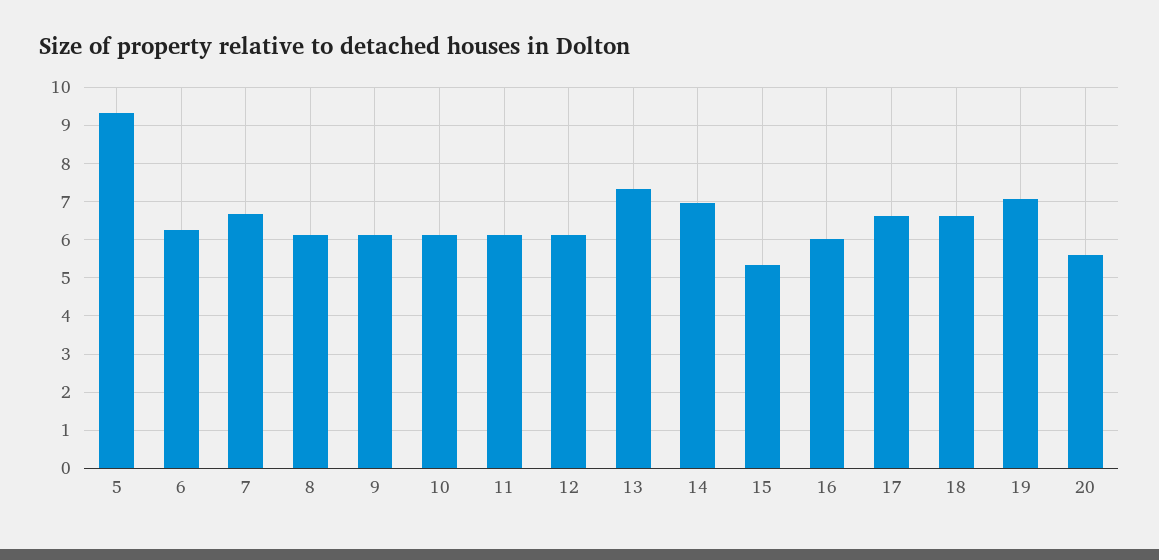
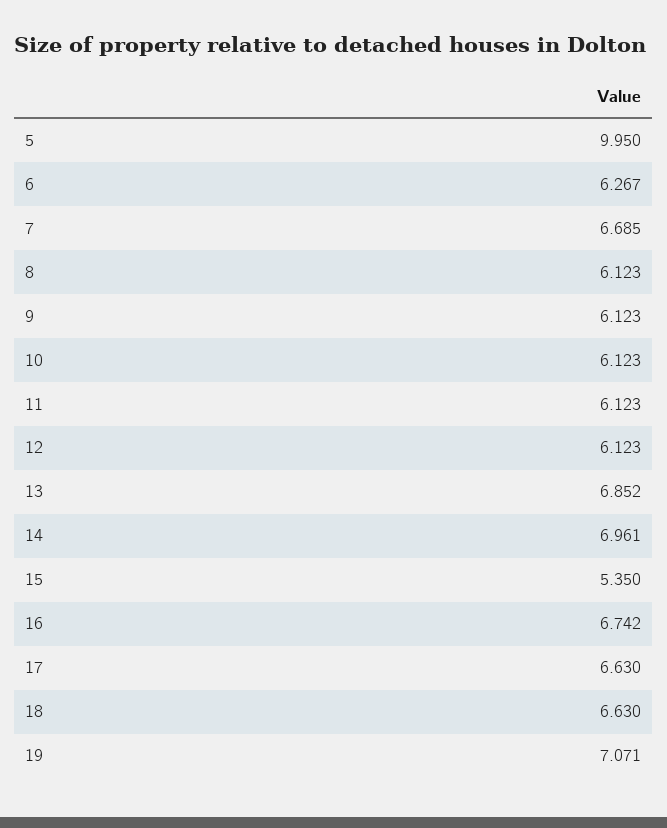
  {
-   "5": 9.4,
+   "5": 9.95,
    "6": 6.267,
    "7": 6.685,
    "8": 6.123,
    "9": 6.123,
    "10": 6.123,
    "11": 6.123,
    "12": 6.123,
-   "13": 7.4,
+   "13": 6.852,
    "14": 6.961,
    "15": 5.35,
-   "16": 6,
+   "16": 6.742,
    "17": 6.63,
    "18": 6.63,
-   "19": 7.071,
+   "19": 7.071
-   "20": 5.6
  }

